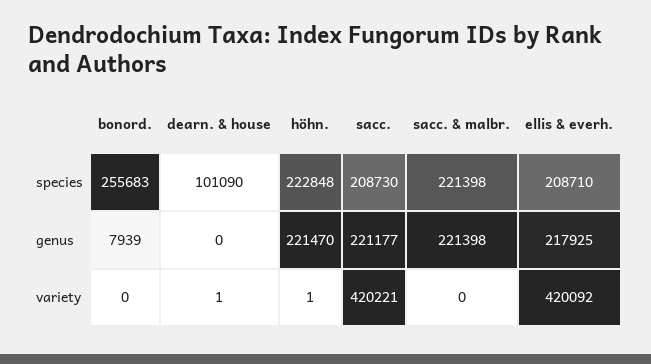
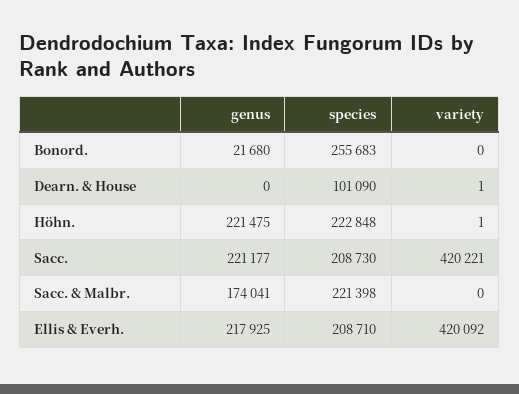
  {
    "bonord.": {
      "species": 255683,
-     "genus": 7939,
+     "genus": 21680,
      "variety": 0
    },
    "dearn. & house": {
      "species": 101090,
      "genus": 0,
      "variety": 1
    },
    "höhn.": {
      "species": 222848,
-     "genus": 221470,
+     "genus": 221475,
      "variety": 1
    },
    "sacc.": {
      "species": 208730,
      "genus": 221177,
      "variety": 420221
    },
    "sacc. & malbr.": {
      "species": 221398,
-     "genus": 221398,
+     "genus": 174041,
      "variety": 0
    },
    "ellis & everh.": {
      "species": 208710,
      "genus": 217925,
      "variety": 420092
    }
  }

